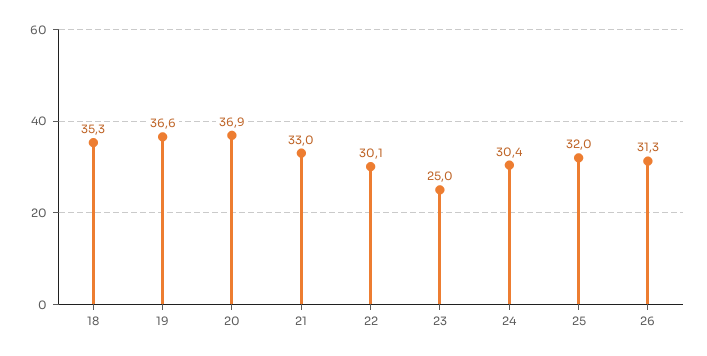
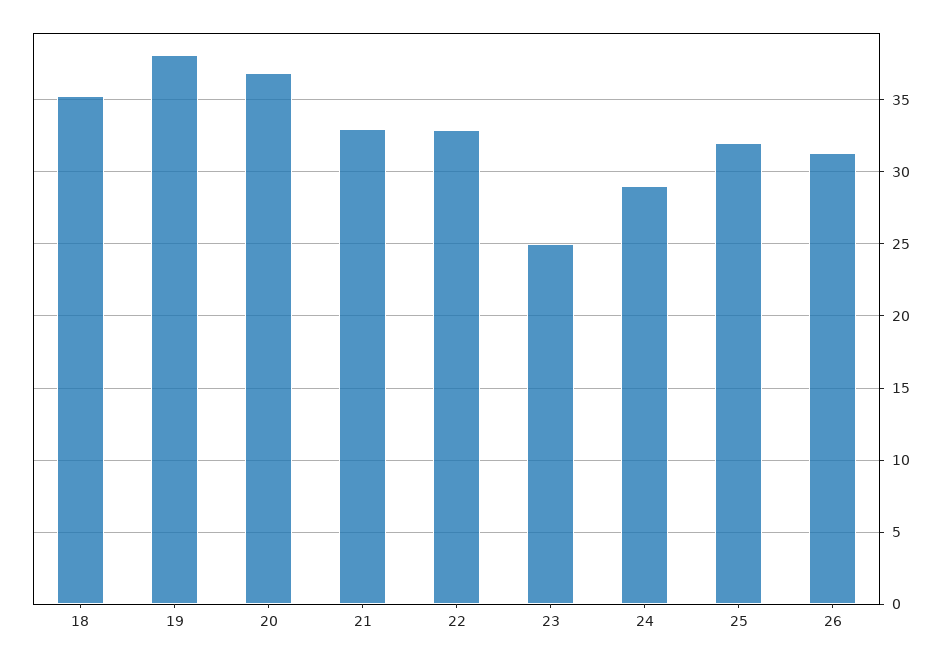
  {
    "18": 35.3,
-   "19": 36.6,
+   "19": 38,
    "20": 36.9,
    "21": 33,
-   "22": 30.1,
+   "22": 33,
    "23": 25,
-   "24": 30.4,
+   "24": 29,
    "25": 32,
    "26": 31.3
  }

